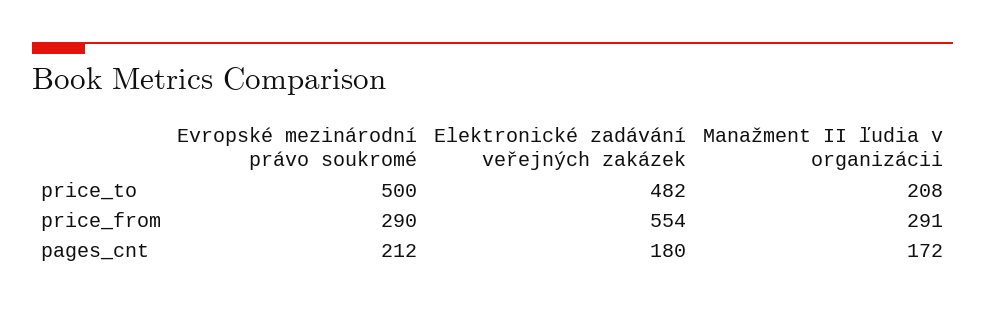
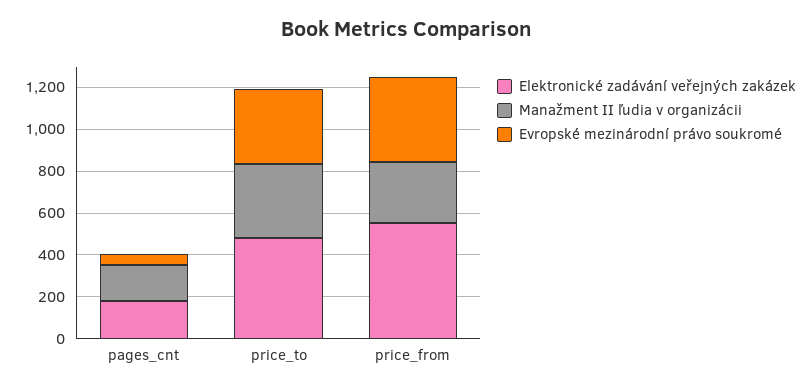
  {
    "Evropské mezinárodní právo soukromé": {
-     "price_to": 500,
+     "price_to": 350,
-     "price_from": 290,
+     "price_from": 400,
-     "pages_cnt": 212
+     "pages_cnt": 50
    },
    "Elektronické zadávání veřejných zakázek": {
      "price_to": 482,
      "price_from": 554,
      "pages_cnt": 180
    },
    "Manažment II ľudia v organizácii": {
-     "price_to": 208,
+     "price_to": 350,
      "price_from": 291,
      "pages_cnt": 172
    }
  }

